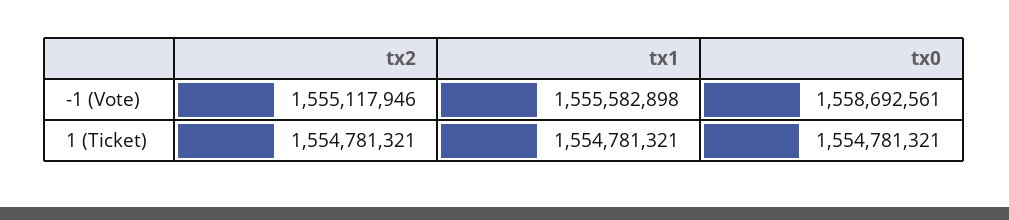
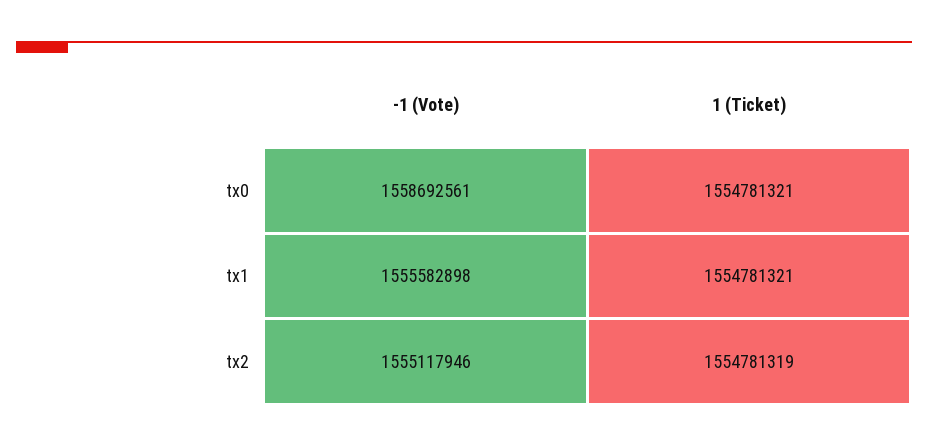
  {
    "tx2": {
      "-1 (Vote)": 1555117946,
-     "1 (Ticket)": 1554781321
+     "1 (Ticket)": 1554781319
    },
    "tx1": {
      "-1 (Vote)": 1555582898,
      "1 (Ticket)": 1554781321
    },
    "tx0": {
      "-1 (Vote)": 1558692561,
      "1 (Ticket)": 1554781321
    }
  }

